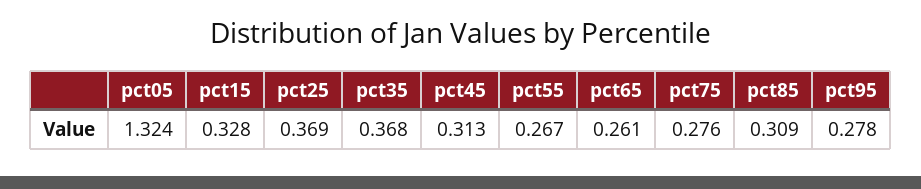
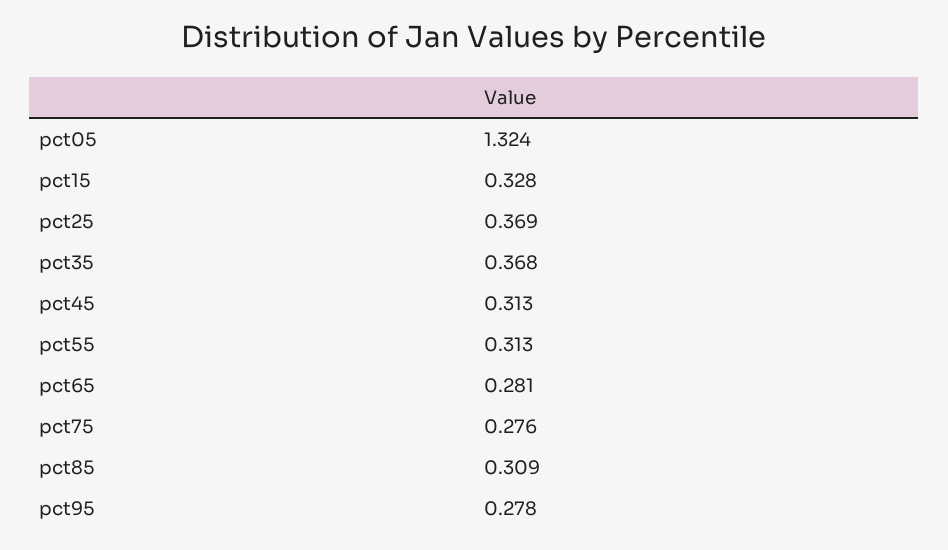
  {
    "pct05": 1.324,
    "pct15": 0.328,
    "pct25": 0.369,
    "pct35": 0.368,
    "pct45": 0.313,
-   "pct55": 0.267,
+   "pct55": 0.313,
-   "pct65": 0.261,
+   "pct65": 0.281,
    "pct75": 0.276,
    "pct85": 0.309,
    "pct95": 0.278
  }

